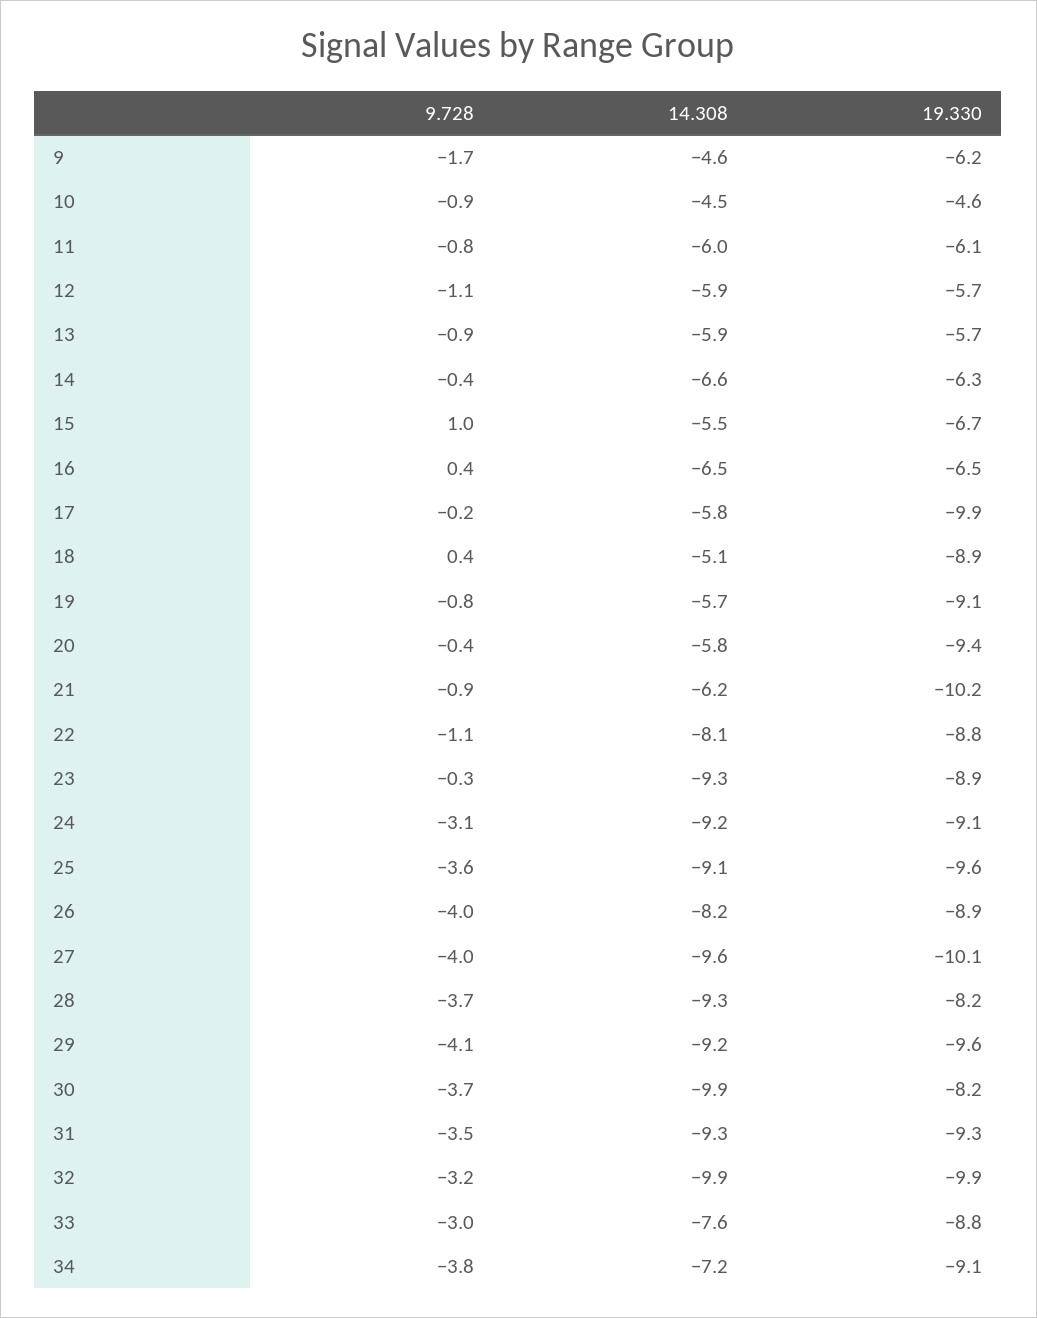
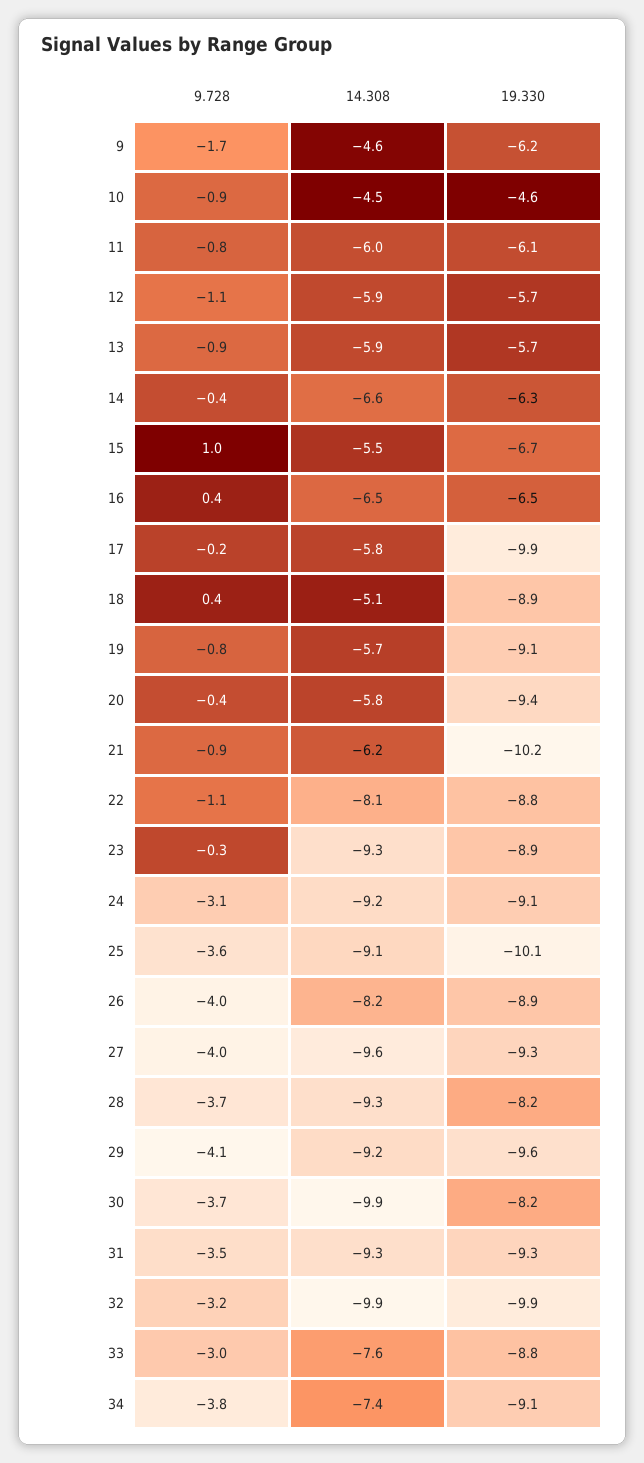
  {
    "9.728": {
      "9": -1.7,
      "10": -0.9,
      "11": -0.8,
      "12": -1.1,
      "13": -0.9,
      "14": -0.4,
      "15": 1,
      "16": 0.4,
      "17": -0.2,
      "18": 0.4,
      "19": -0.8,
      "20": -0.4,
      "21": -0.9,
      "22": -1.1,
      "23": -0.3,
      "24": -3.1,
      "25": -3.6,
      "26": -4,
      "27": -4,
      "28": -3.7,
      "29": -4.1,
      "30": -3.7,
      "31": -3.5,
      "32": -3.2,
      "33": -3,
      "34": -3.8
    },
    "14.308": {
      "9": -4.6,
      "10": -4.5,
      "11": -6,
      "12": -5.9,
      "13": -5.9,
      "14": -6.6,
      "15": -5.5,
      "16": -6.5,
      "17": -5.8,
      "18": -5.1,
      "19": -5.7,
      "20": -5.8,
      "21": -6.2,
      "22": -8.1,
      "23": -9.3,
      "24": -9.2,
      "25": -9.1,
      "26": -8.2,
      "27": -9.6,
      "28": -9.3,
      "29": -9.2,
      "30": -9.9,
      "31": -9.3,
      "32": -9.9,
      "33": -7.6,
-     "34": -7.2
+     "34": -7.4
    },
    "19.330": {
      "9": -6.2,
      "10": -4.6,
      "11": -6.1,
      "12": -5.7,
      "13": -5.7,
      "14": -6.3,
      "15": -6.7,
      "16": -6.5,
      "17": -9.9,
      "18": -8.9,
      "19": -9.1,
      "20": -9.4,
      "21": -10.2,
      "22": -8.8,
      "23": -8.9,
      "24": -9.1,
-     "25": -9.6,
+     "25": -10.1,
      "26": -8.9,
-     "27": -10.1,
+     "27": -9.3,
      "28": -8.2,
      "29": -9.6,
      "30": -8.2,
      "31": -9.3,
      "32": -9.9,
      "33": -8.8,
      "34": -9.1
    }
  }

